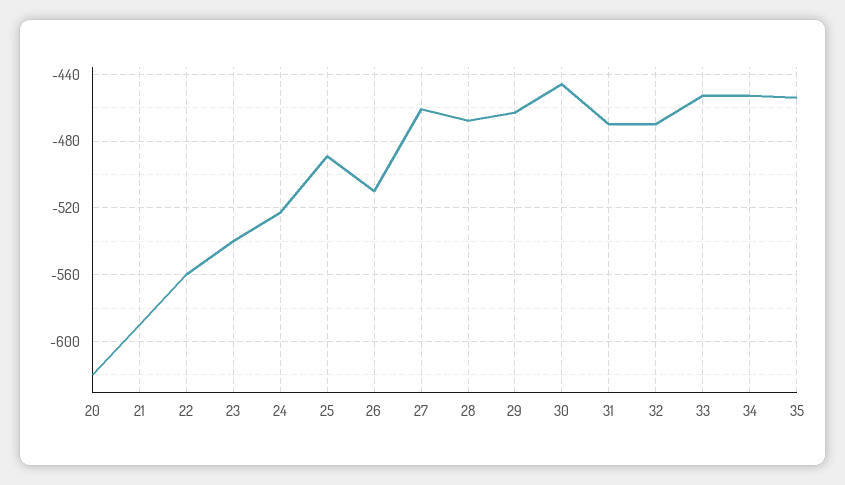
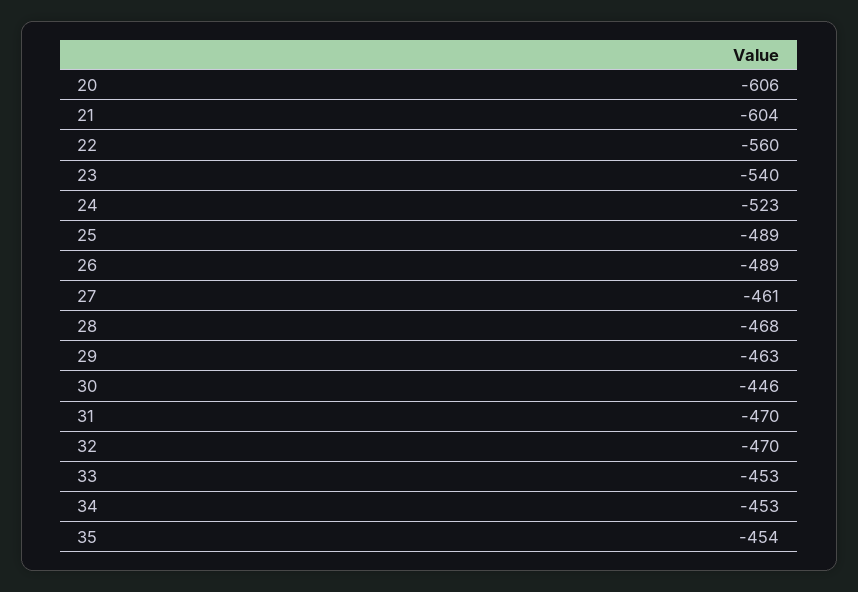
  {
-   "20": -620,
+   "20": -606,
-   "21": -590,
+   "21": -604,
    "22": -560,
    "23": -540,
    "24": -523,
    "25": -489,
-   "26": -510,
+   "26": -489,
    "27": -461,
    "28": -468,
    "29": -463,
    "30": -446,
    "31": -470,
    "32": -470,
    "33": -453,
    "34": -453,
    "35": -454
  }

